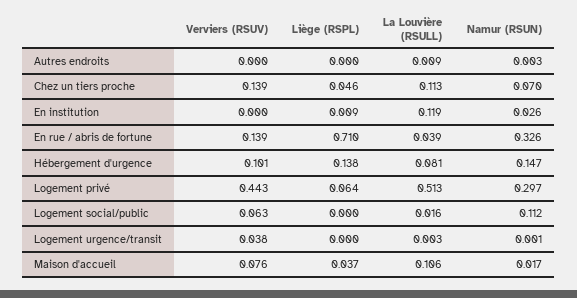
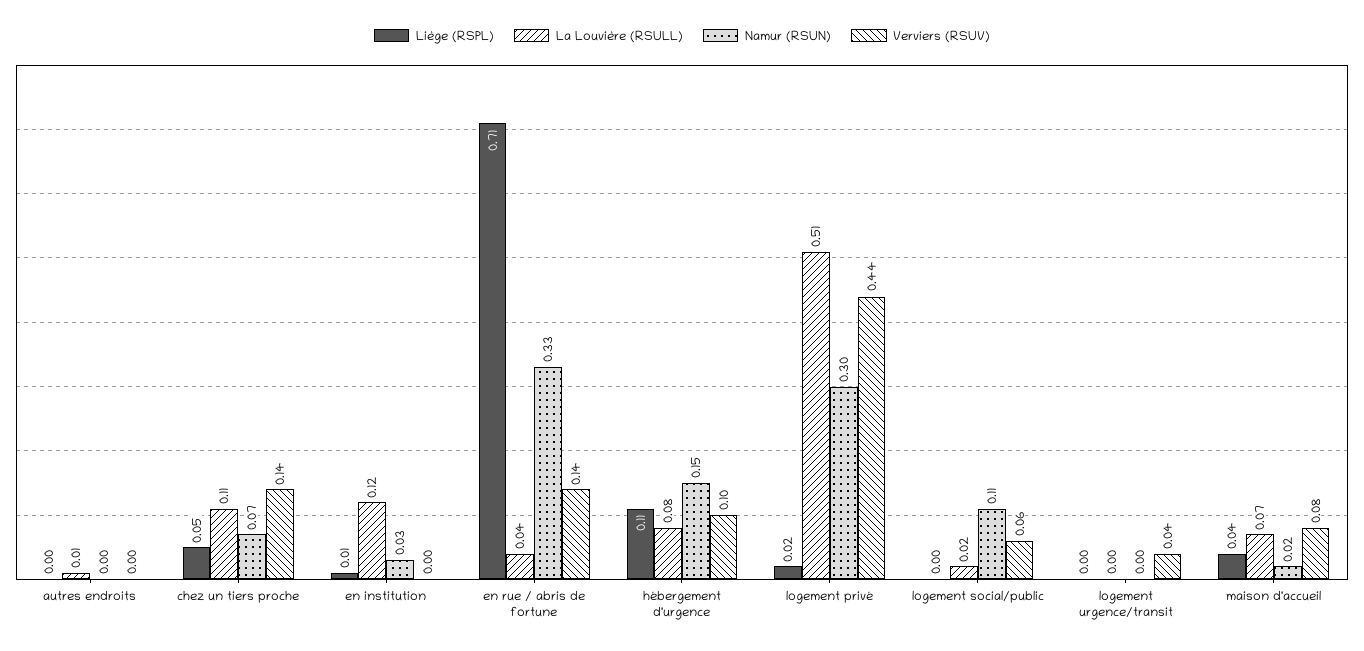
  {
    "Verviers (RSUV)": {
      "Autres endroits": 0,
      "Chez un tiers proche": 0.139,
      "En institution": 0,
      "En rue / abris de fortune": 0.139,
      "Hébergement d'urgence": 0.101,
      "Logement privé": 0.443,
      "Logement social/public": 0.063,
      "Logement urgence/transit": 0.038,
      "Maison d'accueil": 0.076
    },
    "Liège (RSPL)": {
      "Autres endroits": 0,
      "Chez un tiers proche": 0.046,
      "En institution": 0.009,
      "En rue / abris de fortune": 0.71,
-     "Hébergement d'urgence": 0.138,
+     "Hébergement d'urgence": 0.11,
-     "Logement privé": 0.064,
+     "Logement privé": 0.02,
      "Logement social/public": 0,
      "Logement urgence/transit": 0,
      "Maison d'accueil": 0.037
    },
    "La Louvière (RSULL)": {
      "Autres endroits": 0.009,
      "Chez un tiers proche": 0.113,
      "En institution": 0.119,
      "En rue / abris de fortune": 0.039,
      "Hébergement d'urgence": 0.081,
      "Logement privé": 0.513,
      "Logement social/public": 0.016,
      "Logement urgence/transit": 0.003,
-     "Maison d'accueil": 0.106
+     "Maison d'accueil": 0.07
    },
    "Namur (RSUN)": {
      "Autres endroits": 0.003,
      "Chez un tiers proche": 0.07,
      "En institution": 0.026,
      "En rue / abris de fortune": 0.326,
      "Hébergement d'urgence": 0.147,
      "Logement privé": 0.297,
      "Logement social/public": 0.112,
      "Logement urgence/transit": 0.001,
      "Maison d'accueil": 0.017
    }
  }

